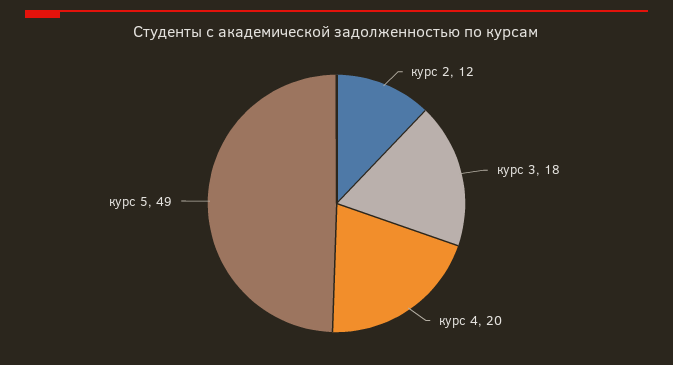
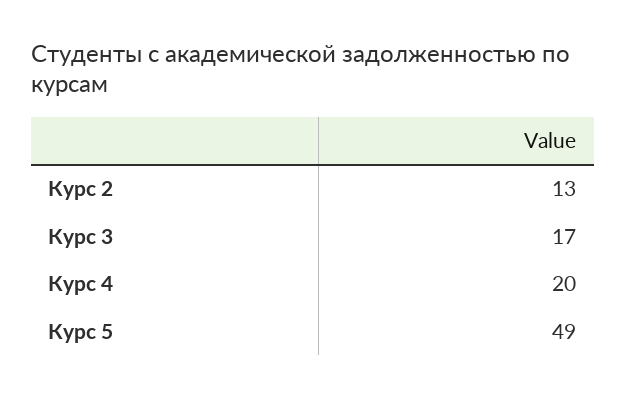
  {
-   "курс 2": 12,
+   "курс 2": 13,
-   "курс 3": 18,
+   "курс 3": 17,
    "курс 4": 20,
    "курс 5": 49
  }

